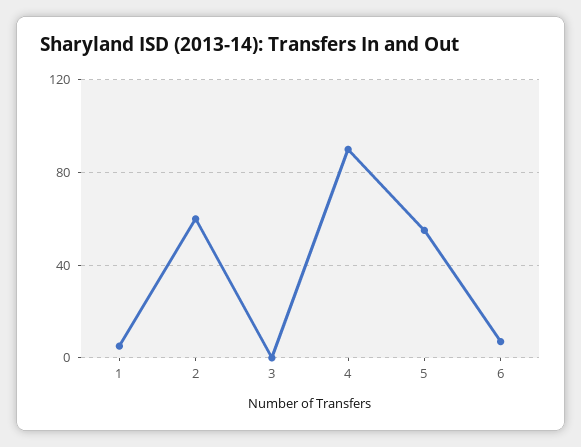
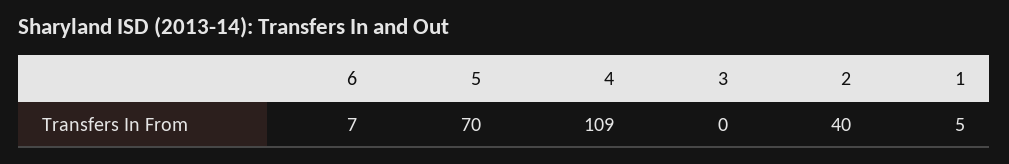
  {
    "1": 5,
-   "2": 60,
+   "2": 40,
    "3": 0,
-   "4": 90,
+   "4": 109,
-   "5": 55,
+   "5": 70,
    "6": 7
  }

